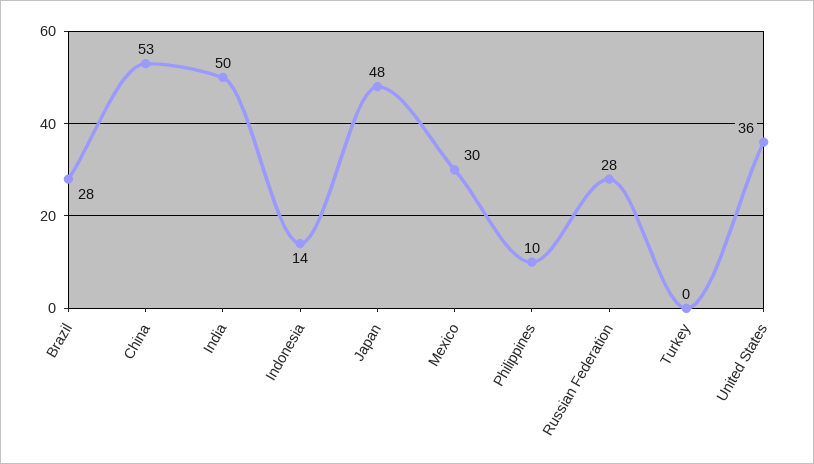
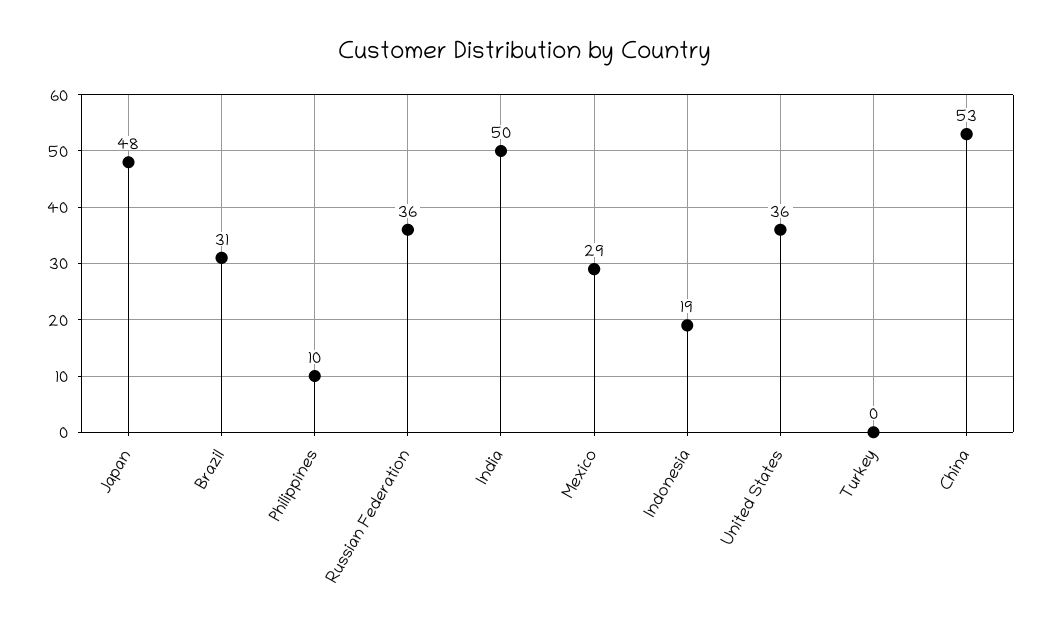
  {
-   "Brazil": 28,
+   "Brazil": 31,
    "China": 53,
    "India": 50,
-   "Indonesia": 14,
+   "Indonesia": 19,
    "Japan": 48,
-   "Mexico": 30,
+   "Mexico": 29,
    "Philippines": 10,
-   "Russian Federation": 28,
+   "Russian Federation": 36,
    "Turkey": 0,
    "United States": 36
  }

